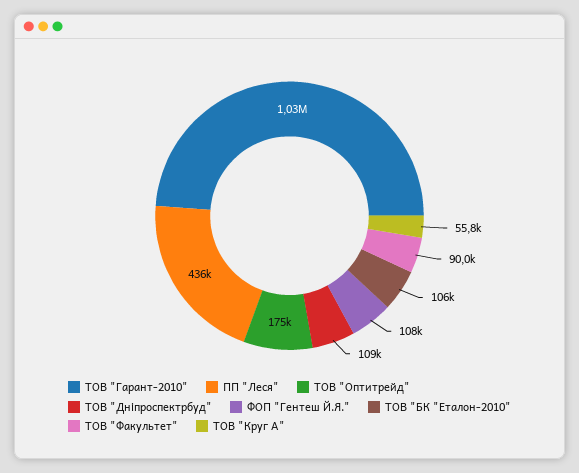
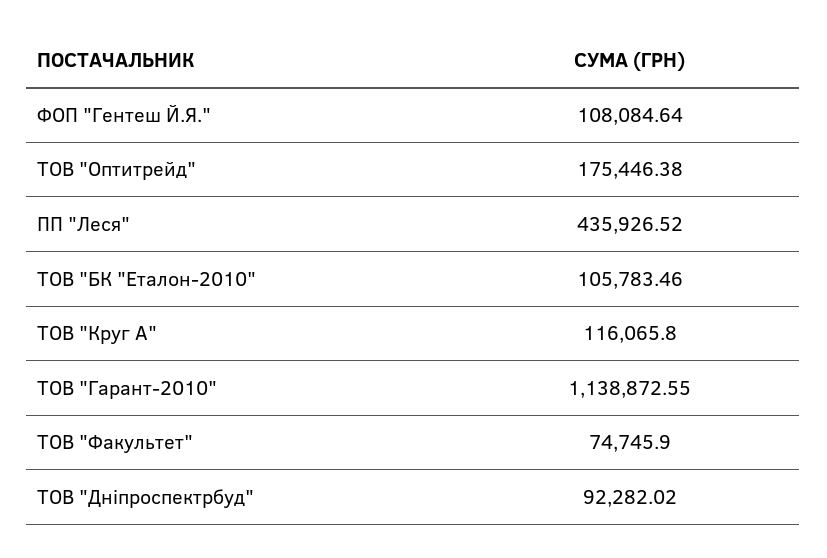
  {
-   "ТОВ \"Гарант-2010\"": 1030000,
+   "ТОВ \"Гарант-2010\"": 1138872.55,
    "ПП \"Леся\"": 435926.52,
    "ТОВ \"Оптитрейд\"": 175446.38,
-   "ТОВ \"Дніпроспектрбуд\"": 109000,
+   "ТОВ \"Дніпроспектрбуд\"": 92282.02,
    "ФОП \"Гентеш Й.Я.\"": 108084.64,
    "ТОВ \"БК \"Еталон-2010\"": 105783.46,
-   "ТОВ \"Факультет\"": 90000,
+   "ТОВ \"Факультет\"": 74745.9,
-   "ТОВ \"Круг А\"": 55800
+   "ТОВ \"Круг А\"": 116065.8
  }

